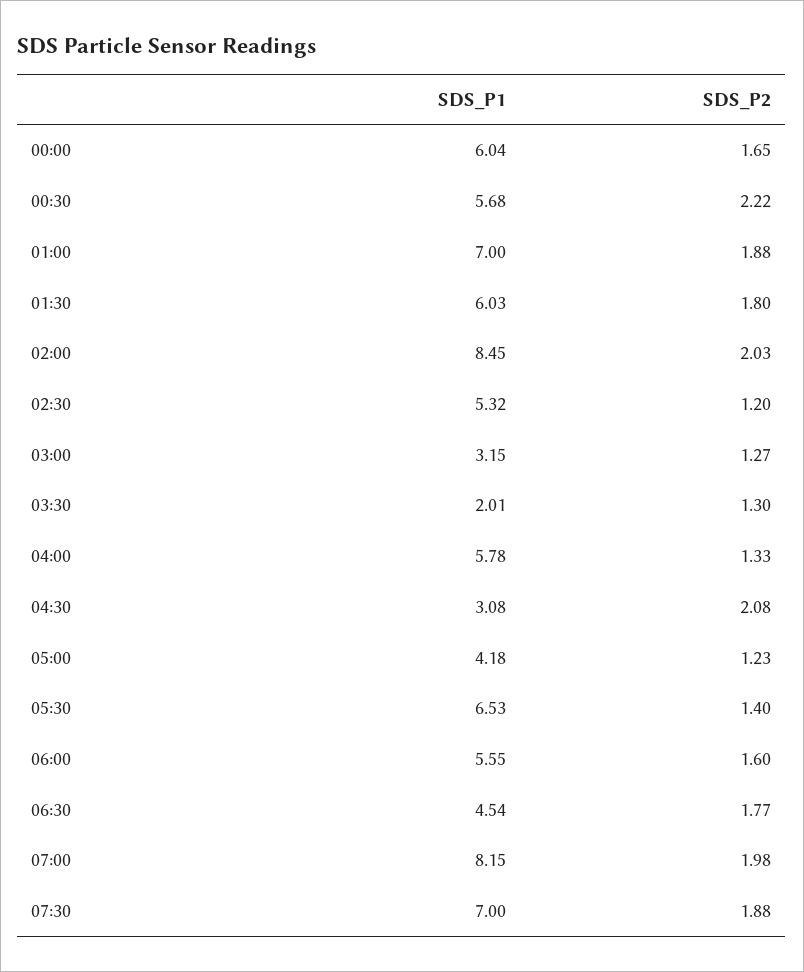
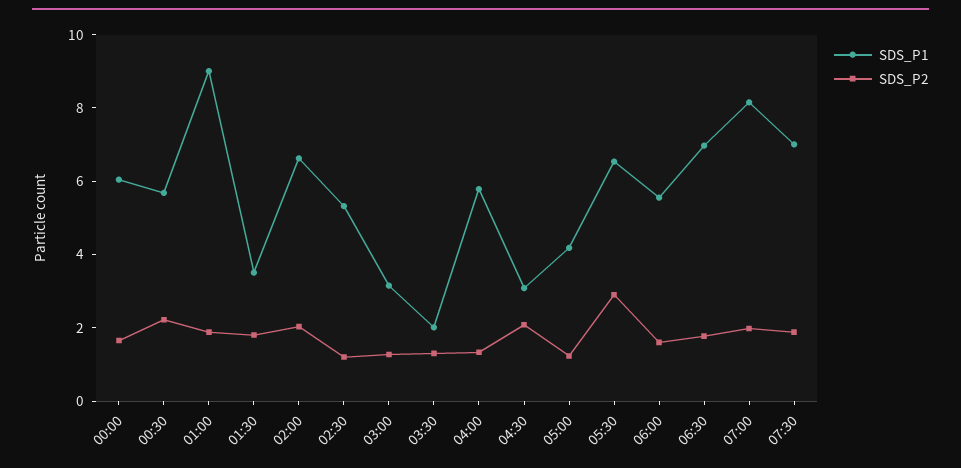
  {
    "SDS_P1": {
      "00:00": 6.04,
      "00:30": 5.68,
-     "01:00": 7,
+     "01:00": 9,
-     "01:30": 6.03,
+     "01:30": 3.5,
-     "02:00": 8.45,
+     "02:00": 6.5,
      "02:30": 5.32,
      "03:00": 3.15,
      "03:30": 2.01,
      "04:00": 5.78,
      "04:30": 3.08,
      "05:00": 4.18,
      "05:30": 6.53,
      "06:00": 5.55,
-     "06:30": 4.54,
+     "06:30": 7,
      "07:00": 8.15,
      "07:30": 7
    },
    "SDS_P2": {
      "00:00": 1.65,
      "00:30": 2.22,
      "01:00": 1.88,
      "01:30": 1.8,
      "02:00": 2.03,
      "02:30": 1.2,
      "03:00": 1.27,
      "03:30": 1.3,
      "04:00": 1.33,
      "04:30": 2.08,
      "05:00": 1.23,
-     "05:30": 1.4,
+     "05:30": 3,
      "06:00": 1.6,
      "06:30": 1.77,
      "07:00": 1.98,
      "07:30": 1.88
    }
  }

